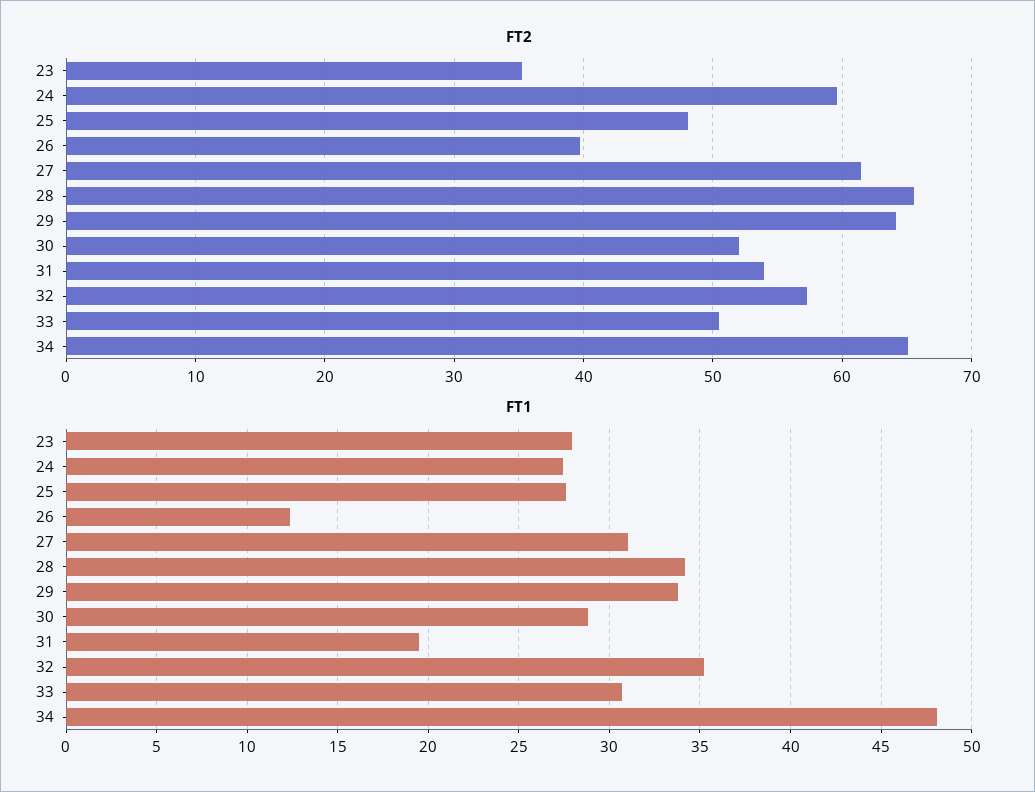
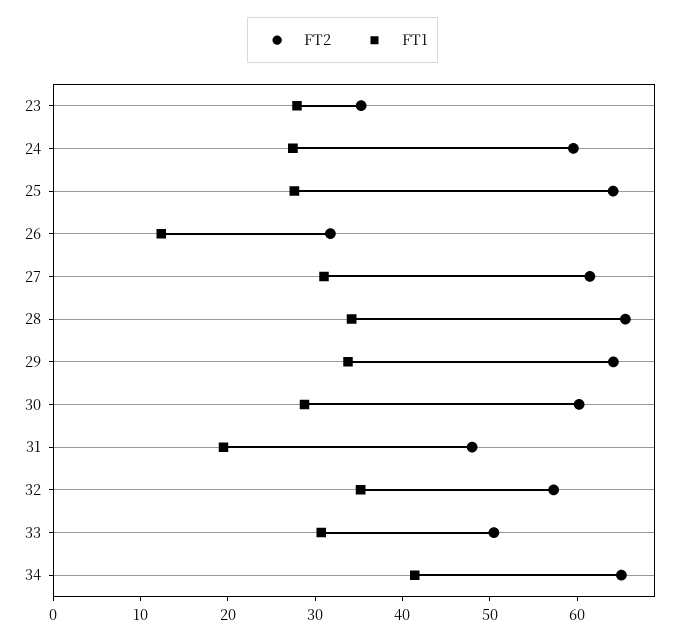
  {
    "FT2": {
      "23": 35,
      "24": 60,
-     "25": 48,
+     "25": 64,
-     "26": 40,
+     "26": 32,
      "27": 61,
      "28": 66,
      "29": 64,
-     "30": 52,
+     "30": 60,
-     "31": 54,
+     "31": 48,
      "32": 57,
      "33": 50,
      "34": 65
    },
    "FT1": {
      "23": 28,
      "24": 27.5,
      "25": 27.5,
      "26": 12.5,
      "27": 31,
      "28": 34,
      "29": 34,
      "30": 29,
      "31": 19.5,
      "32": 35,
      "33": 30.5,
-     "34": 48
+     "34": 42
    }
  }

